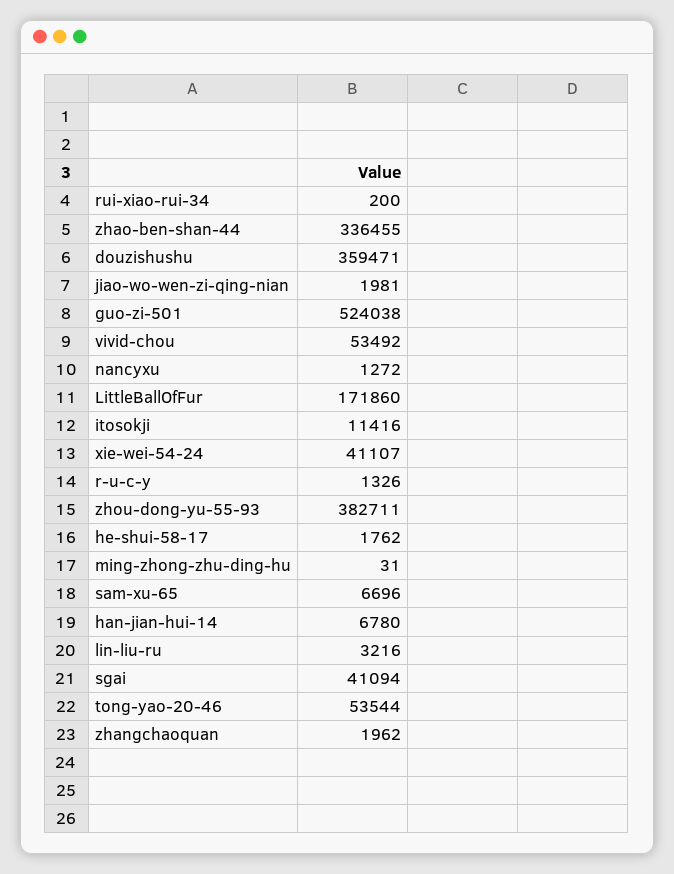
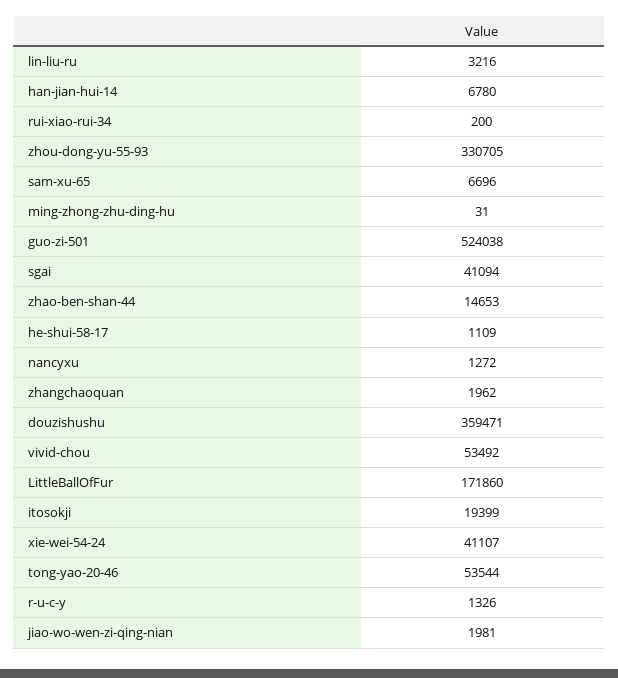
  {
    "rui-xiao-rui-34": 200,
-   "zhao-ben-shan-44": 336455,
+   "zhao-ben-shan-44": 14653,
    "douzishushu": 359471,
    "jiao-wo-wen-zi-qing-nian": 1981,
    "guo-zi-501": 524038,
    "vivid-chou": 53492,
    "nancyxu": 1272,
    "LittleBallOfFur": 171860,
-   "itosokji": 11416,
+   "itosokji": 19399,
    "xie-wei-54-24": 41107,
    "r-u-c-y": 1326,
-   "zhou-dong-yu-55-93": 382711,
+   "zhou-dong-yu-55-93": 330705,
-   "he-shui-58-17": 1762,
+   "he-shui-58-17": 1109,
    "ming-zhong-zhu-ding-hu": 31,
    "sam-xu-65": 6696,
    "han-jian-hui-14": 6780,
    "lin-liu-ru": 3216,
    "sgai": 41094,
    "tong-yao-20-46": 53544,
    "zhangchaoquan": 1962
  }

